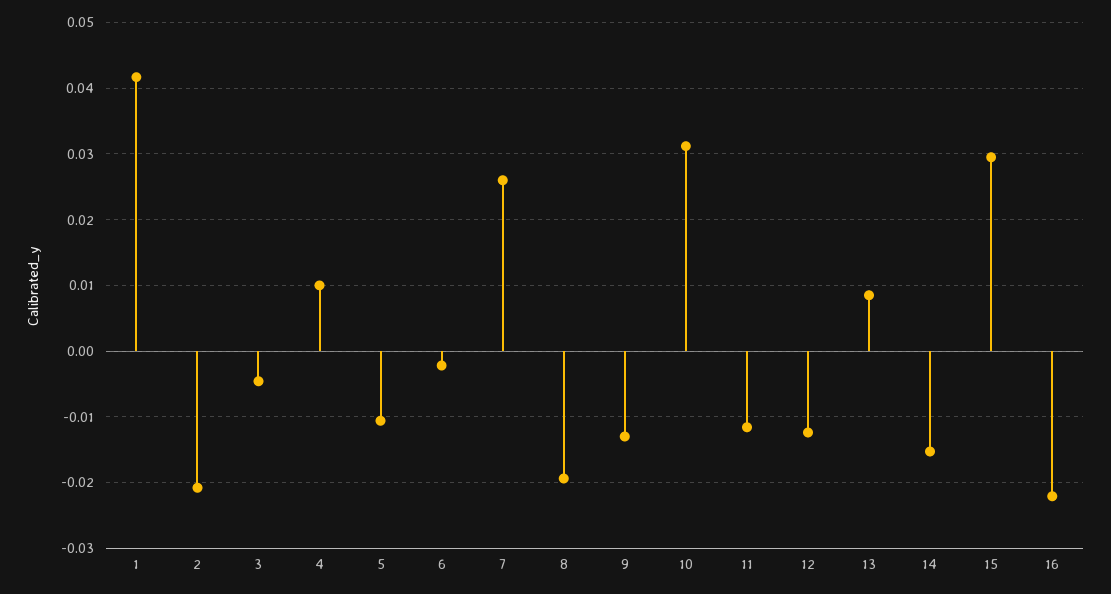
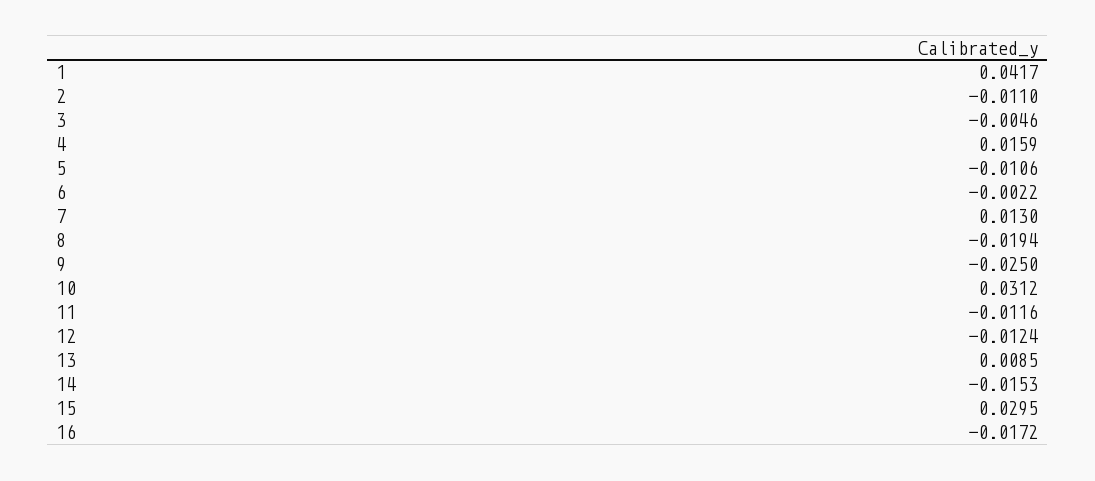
  {
    "1": 0.0417,
-   "2": -0.021,
+   "2": -0.011,
    "3": -0.0046,
-   "4": 0.01,
+   "4": 0.0159,
    "5": -0.0106,
    "6": -0.0022,
-   "7": 0.026,
+   "7": 0.013,
    "8": -0.0194,
-   "9": -0.013,
+   "9": -0.025,
    "10": 0.0312,
    "11": -0.0116,
    "12": -0.0124,
    "13": 0.0085,
    "14": -0.0153,
    "15": 0.0295,
-   "16": -0.022
+   "16": -0.0172
  }

